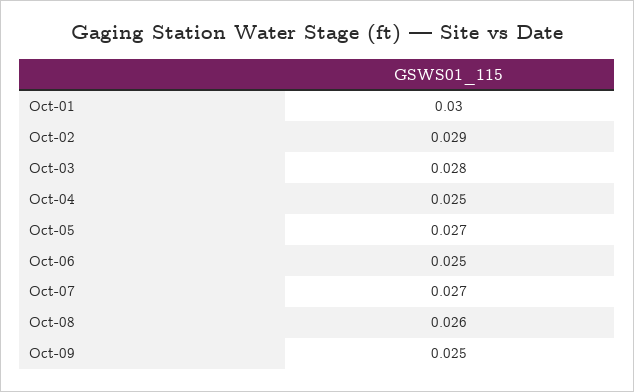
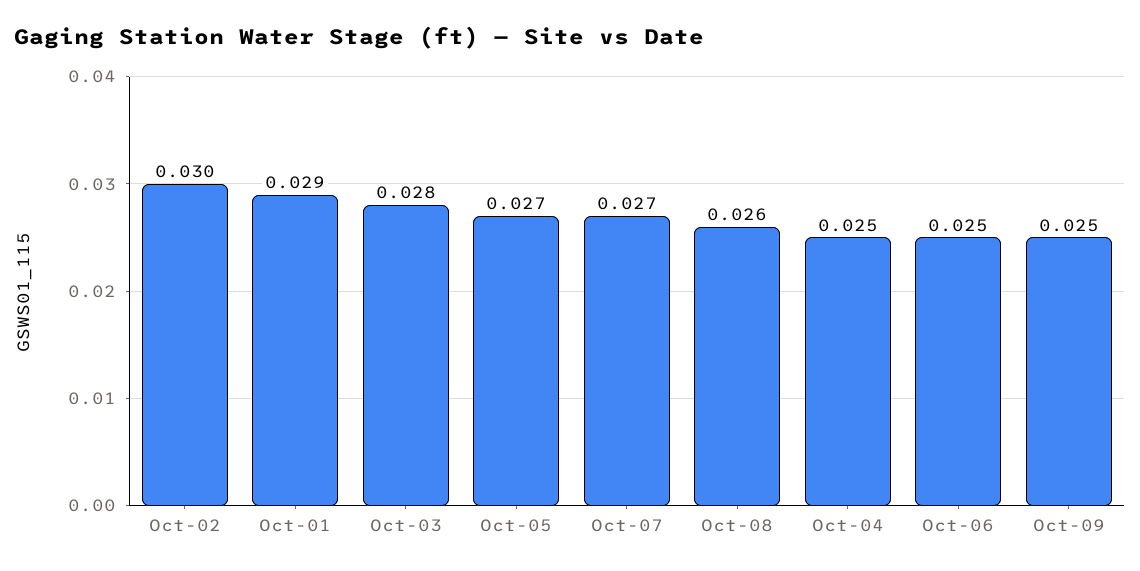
  {
-   "Oct-01": 0.03,
+   "Oct-01": 0.029,
-   "Oct-02": 0.029,
+   "Oct-02": 0.03,
    "Oct-03": 0.028,
    "Oct-04": 0.025,
    "Oct-05": 0.027,
    "Oct-06": 0.025,
    "Oct-07": 0.027,
    "Oct-08": 0.026,
    "Oct-09": 0.025
  }

